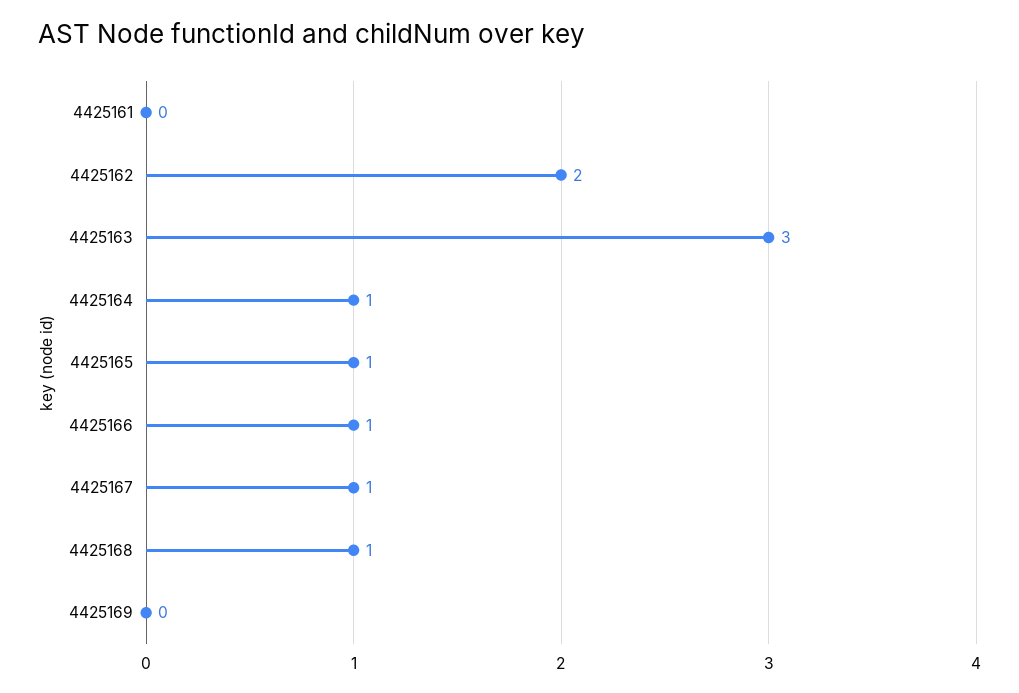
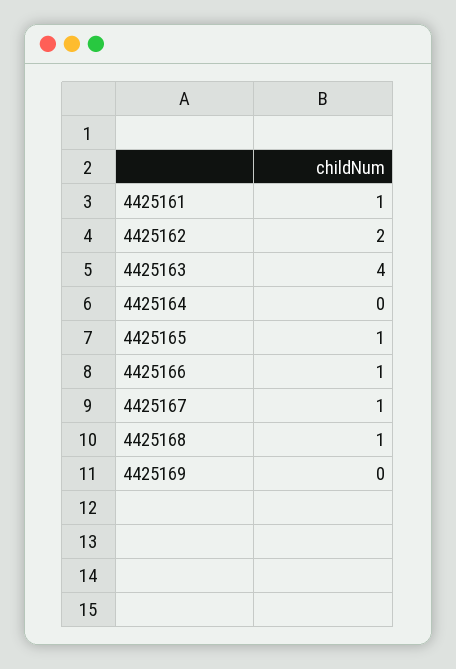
  {
-   "4425161": 0,
+   "4425161": 1,
    "4425162": 2,
-   "4425163": 3,
+   "4425163": 4,
-   "4425164": 1,
+   "4425164": 0,
    "4425165": 1,
    "4425166": 1,
    "4425167": 1,
    "4425168": 1,
    "4425169": 0
  }

